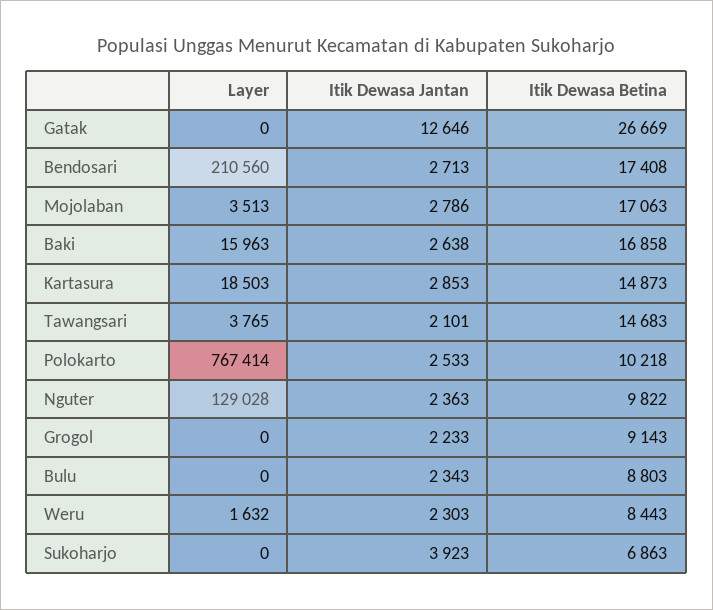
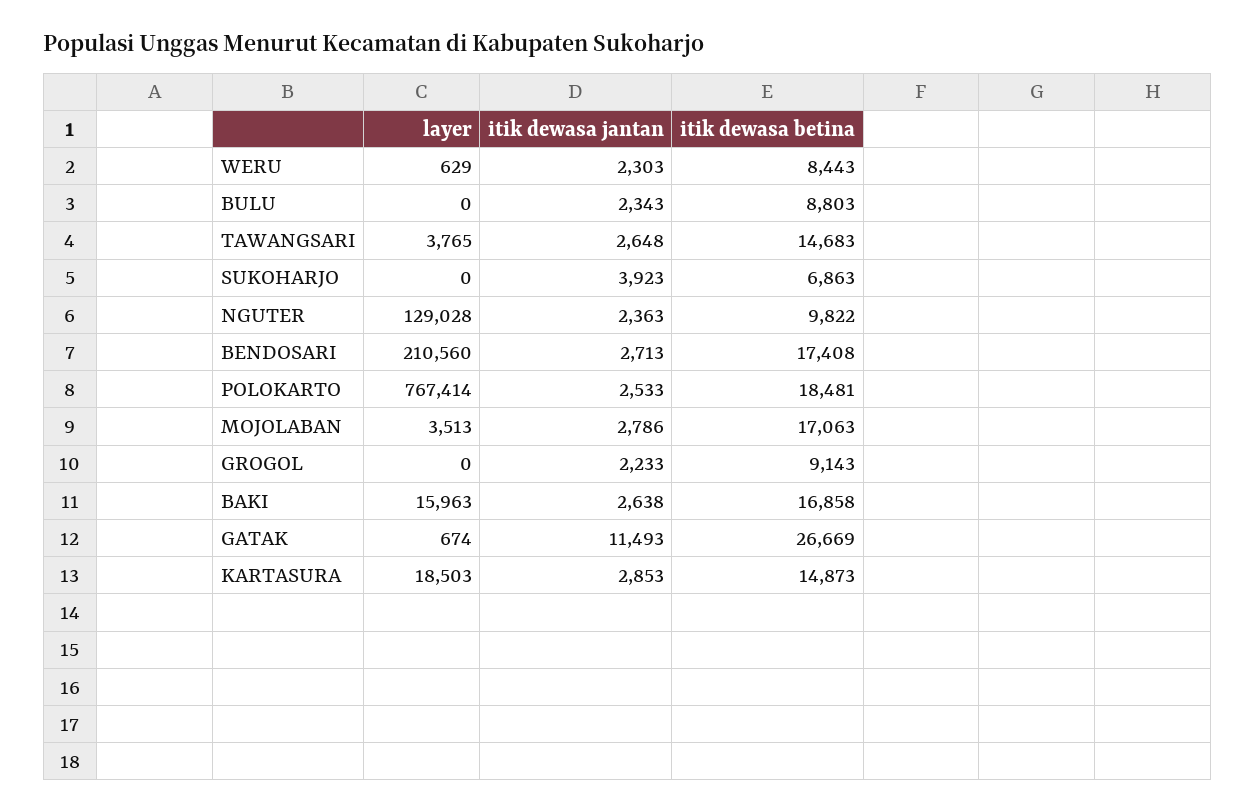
  {
    "Layer": {
-     "Gatak": 0,
+     "Gatak": 674,
      "Bendosari": 210560,
      "Mojolaban": 3513,
      "Baki": 15963,
      "Kartasura": 18503,
      "Tawangsari": 3765,
      "Polokarto": 767414,
      "Nguter": 129028,
      "Grogol": 0,
      "Bulu": 0,
-     "Weru": 1632,
+     "Weru": 629,
      "Sukoharjo": 0
    },
    "Itik Dewasa Jantan": {
-     "Gatak": 12646,
+     "Gatak": 11493,
      "Bendosari": 2713,
      "Mojolaban": 2786,
      "Baki": 2638,
      "Kartasura": 2853,
-     "Tawangsari": 2101,
+     "Tawangsari": 2648,
      "Polokarto": 2533,
      "Nguter": 2363,
      "Grogol": 2233,
      "Bulu": 2343,
      "Weru": 2303,
      "Sukoharjo": 3923
    },
    "Itik Dewasa Betina": {
      "Gatak": 26669,
      "Bendosari": 17408,
      "Mojolaban": 17063,
      "Baki": 16858,
      "Kartasura": 14873,
      "Tawangsari": 14683,
-     "Polokarto": 10218,
+     "Polokarto": 18481,
      "Nguter": 9822,
      "Grogol": 9143,
      "Bulu": 8803,
      "Weru": 8443,
      "Sukoharjo": 6863
    }
  }

